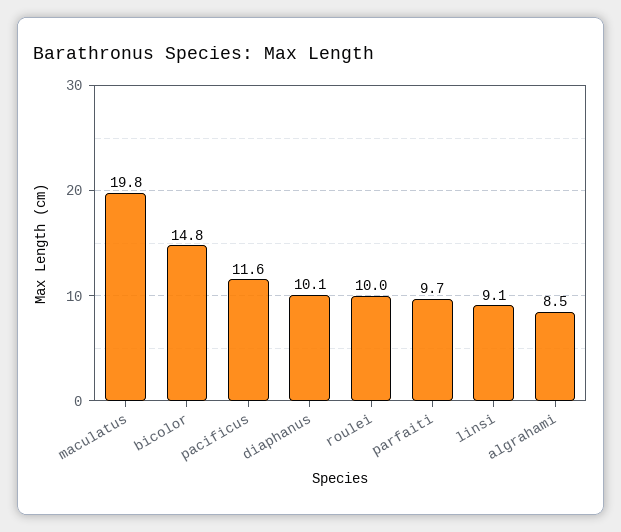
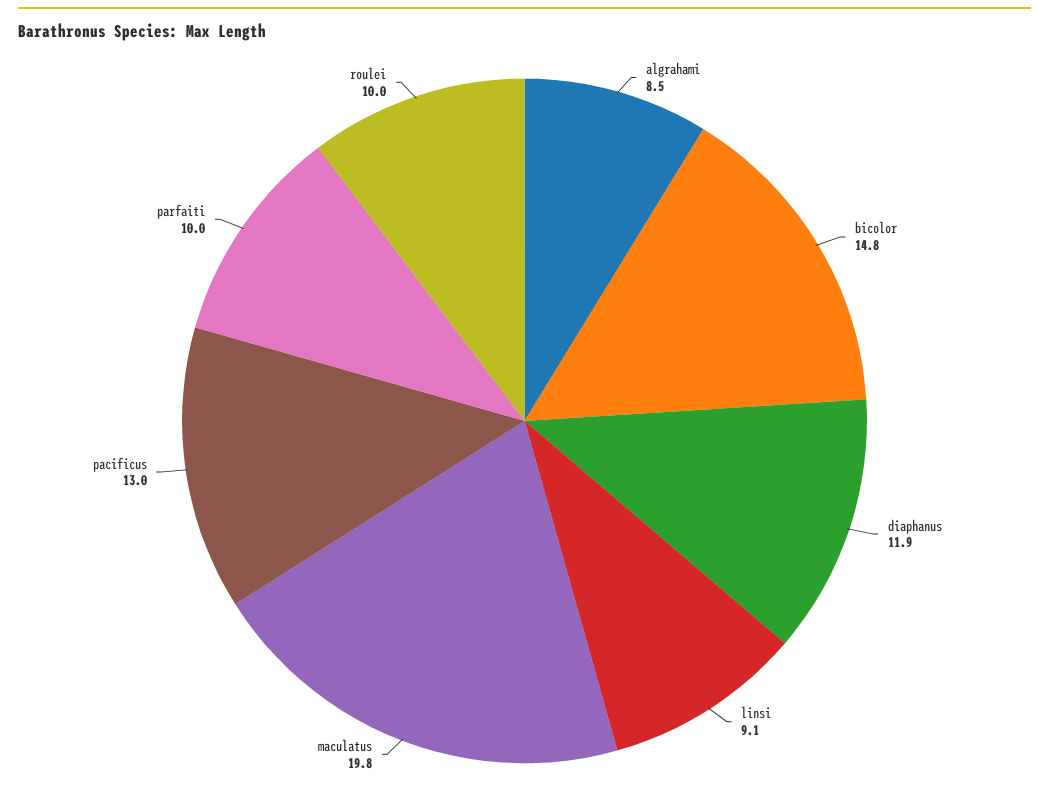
  {
    "maculatus": 19.8,
    "bicolor": 14.8,
-   "pacificus": 11.6,
+   "pacificus": 13,
-   "diaphanus": 10.1,
+   "diaphanus": 11.9,
    "roulei": 10,
-   "parfaiti": 9.7,
+   "parfaiti": 10,
    "linsi": 9.1,
    "algrahami": 8.5
  }

